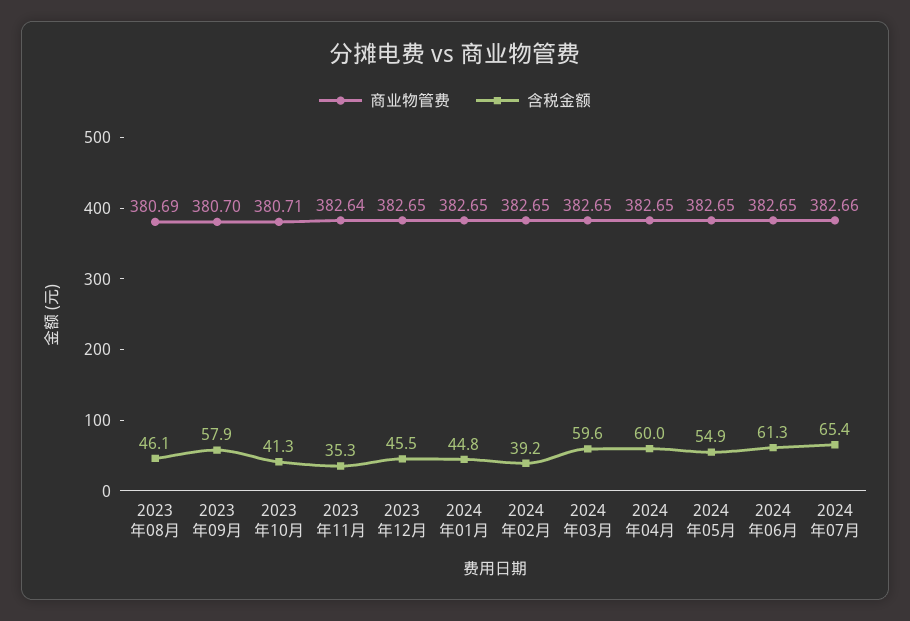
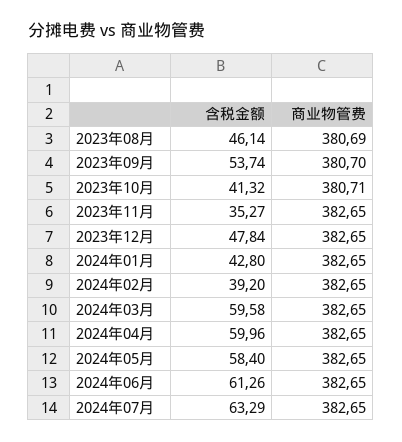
  {
    "商业物管费": {
      "2023年08月": 380.69,
      "2023年09月": 380.7,
      "2023年10月": 380.71,
-     "2023年11月": 382.64,
+     "2023年11月": 382.65,
      "2023年12月": 382.65,
      "2024年01月": 382.65,
      "2024年02月": 382.65,
      "2024年03月": 382.65,
      "2024年04月": 382.65,
      "2024年05月": 382.65,
      "2024年06月": 382.65,
-     "2024年07月": 382.66
+     "2024年07月": 382.65
    },
    "含税金额": {
      "2023年08月": 46.14,
-     "2023年09月": 57.9,
+     "2023年09月": 53.74,
      "2023年10月": 41.32,
      "2023年11月": 35.27,
-     "2023年12月": 45.5,
+     "2023年12月": 47.84,
-     "2024年01月": 44.8,
+     "2024年01月": 42.8,
      "2024年02月": 39.2,
      "2024年03月": 59.58,
      "2024年04月": 59.96,
-     "2024年05月": 54.9,
+     "2024年05月": 58.4,
      "2024年06月": 61.26,
-     "2024年07月": 65.4
+     "2024年07月": 63.29
    }
  }

